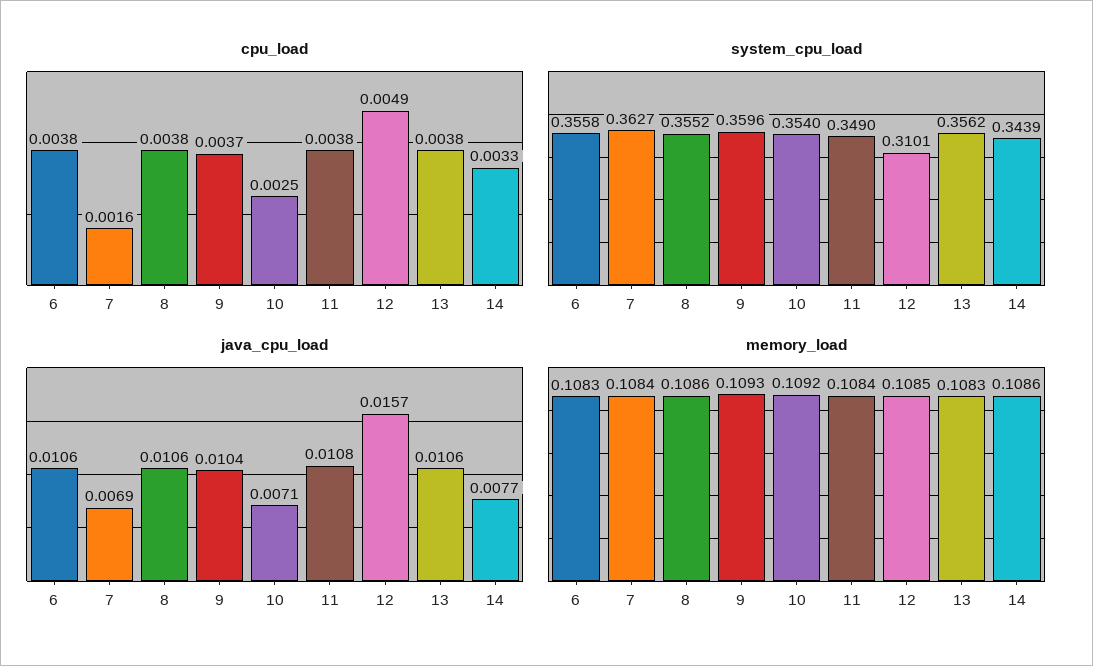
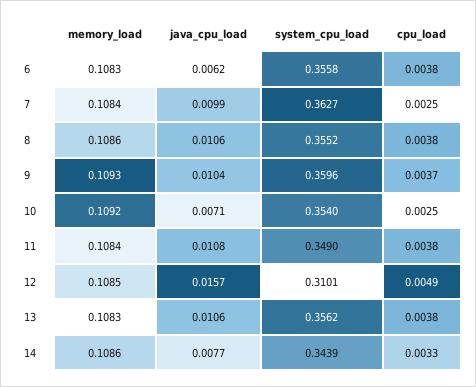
  {
    "cpu_load": {
      "6": 0.0038,
-     "7": 0.0016,
+     "7": 0.0025,
      "8": 0.0038,
      "9": 0.0037,
      "10": 0.0025,
      "11": 0.0038,
      "12": 0.0049,
      "13": 0.0038,
      "14": 0.0033
    },
    "system_cpu_load": {
      "6": 0.3558,
      "7": 0.3627,
      "8": 0.3552,
      "9": 0.3596,
      "10": 0.354,
      "11": 0.349,
      "12": 0.3101,
      "13": 0.3562,
      "14": 0.3439
    },
    "java_cpu_load": {
-     "6": 0.0106,
+     "6": 0.0062,
-     "7": 0.0069,
+     "7": 0.0099,
      "8": 0.0106,
      "9": 0.0104,
      "10": 0.0071,
      "11": 0.0108,
      "12": 0.0157,
      "13": 0.0106,
      "14": 0.0077
    },
    "memory_load": {
      "6": 0.1083,
      "7": 0.1084,
      "8": 0.1086,
      "9": 0.1093,
      "10": 0.1092,
      "11": 0.1084,
      "12": 0.1085,
      "13": 0.1083,
      "14": 0.1086
    }
  }

